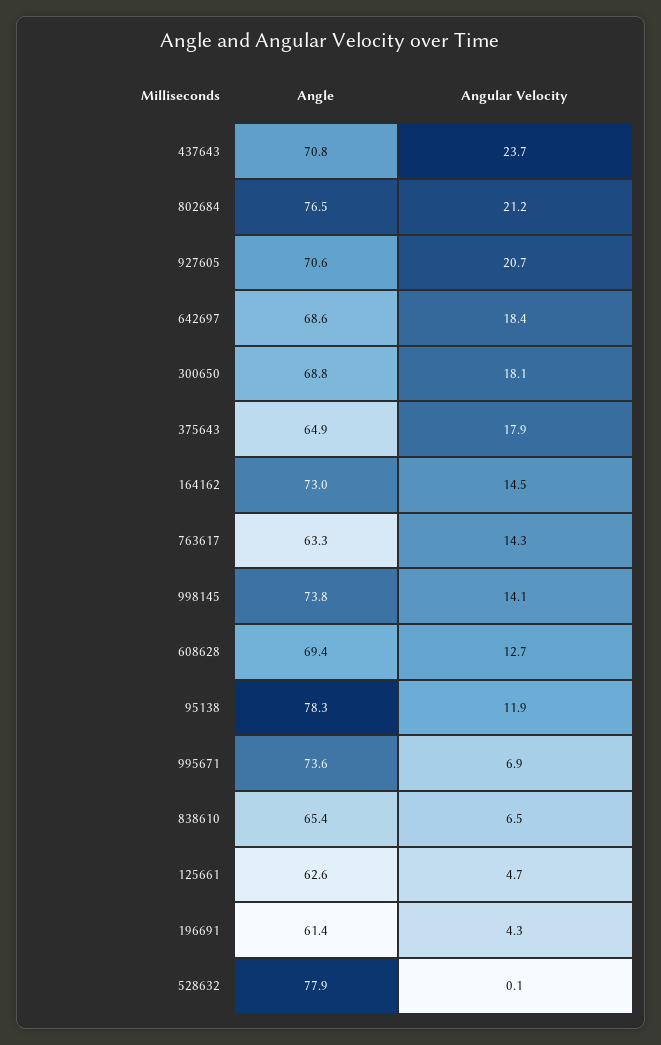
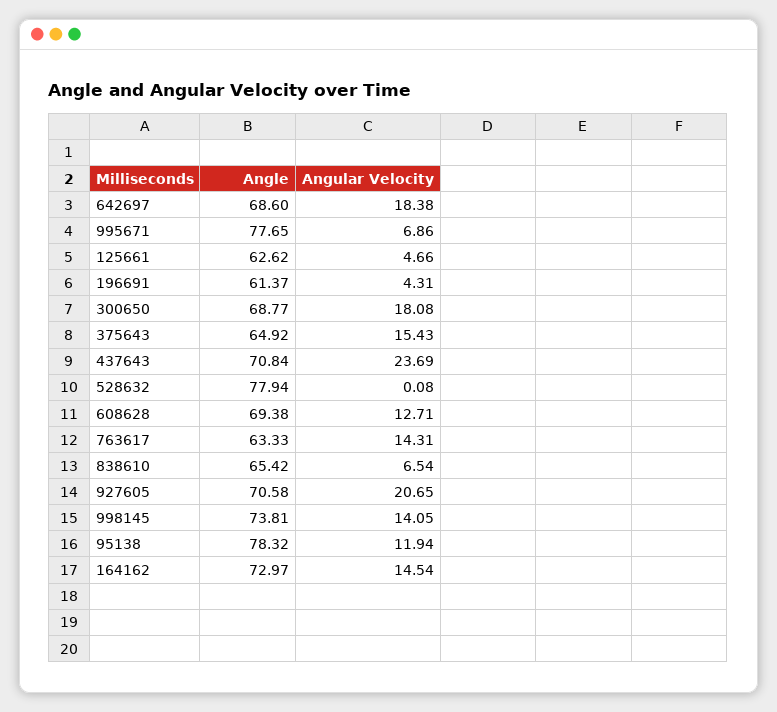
  {
    "Angle": {
      "437643": 70.84,
-     "802684": 76.5,
      "927605": 70.58,
      "642697": 68.6,
      "300650": 68.77,
      "375643": 64.92,
      "164162": 72.97,
      "763617": 63.33,
      "998145": 73.81,
      "608628": 69.38,
      "95138": 78.32,
-     "995671": 73.6,
+     "995671": 77.65,
      "838610": 65.42,
      "125661": 62.62,
      "196691": 61.37,
      "528632": 77.94
    },
    "Angular Velocity": {
      "437643": 23.69,
-     "802684": 21.2,
      "927605": 20.65,
      "642697": 18.38,
      "300650": 18.08,
-     "375643": 17.9,
+     "375643": 15.43,
      "164162": 14.54,
      "763617": 14.31,
      "998145": 14.05,
      "608628": 12.71,
      "95138": 11.94,
      "995671": 6.86,
      "838610": 6.54,
      "125661": 4.66,
      "196691": 4.31,
      "528632": 0.08
    }
  }

